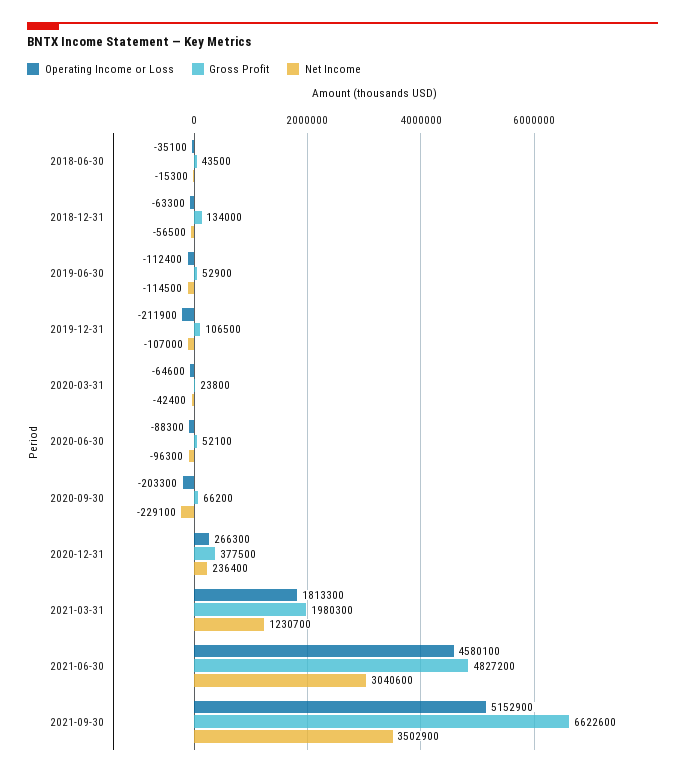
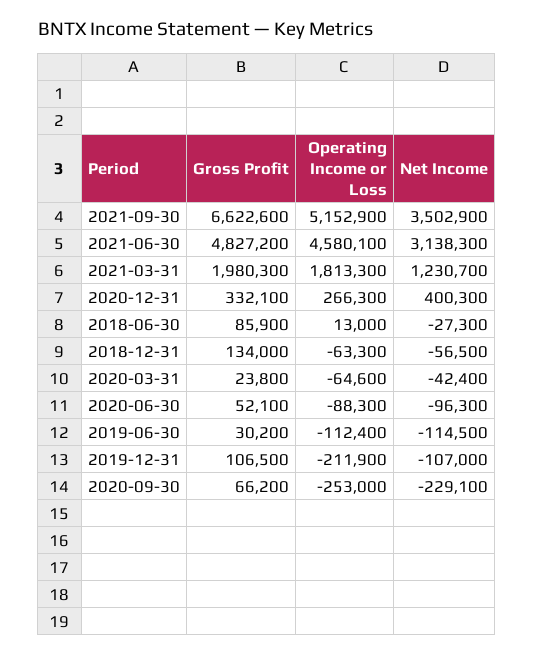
  {
    "Operating Income or Loss": {
-     "2018-06-30": -35100,
+     "2018-06-30": 13000,
      "2018-12-31": -63300,
      "2019-06-30": -112400,
      "2019-12-31": -211900,
      "2020-03-31": -64600,
      "2020-06-30": -88300,
-     "2020-09-30": -203300,
+     "2020-09-30": -253000,
      "2020-12-31": 266300,
      "2021-03-31": 1813300,
      "2021-06-30": 4580100,
      "2021-09-30": 5152900
    },
    "Gross Profit": {
-     "2018-06-30": 43500,
+     "2018-06-30": 85900,
      "2018-12-31": 134000,
-     "2019-06-30": 52900,
+     "2019-06-30": 30200,
      "2019-12-31": 106500,
      "2020-03-31": 23800,
      "2020-06-30": 52100,
      "2020-09-30": 66200,
-     "2020-12-31": 377500,
+     "2020-12-31": 332100,
      "2021-03-31": 1980300,
      "2021-06-30": 4827200,
      "2021-09-30": 6622600
    },
    "Net Income": {
-     "2018-06-30": -15300,
+     "2018-06-30": -27300,
      "2018-12-31": -56500,
      "2019-06-30": -114500,
      "2019-12-31": -107000,
      "2020-03-31": -42400,
      "2020-06-30": -96300,
      "2020-09-30": -229100,
-     "2020-12-31": 236400,
+     "2020-12-31": 400300,
      "2021-03-31": 1230700,
-     "2021-06-30": 3040600,
+     "2021-06-30": 3138300,
      "2021-09-30": 3502900
    }
  }

